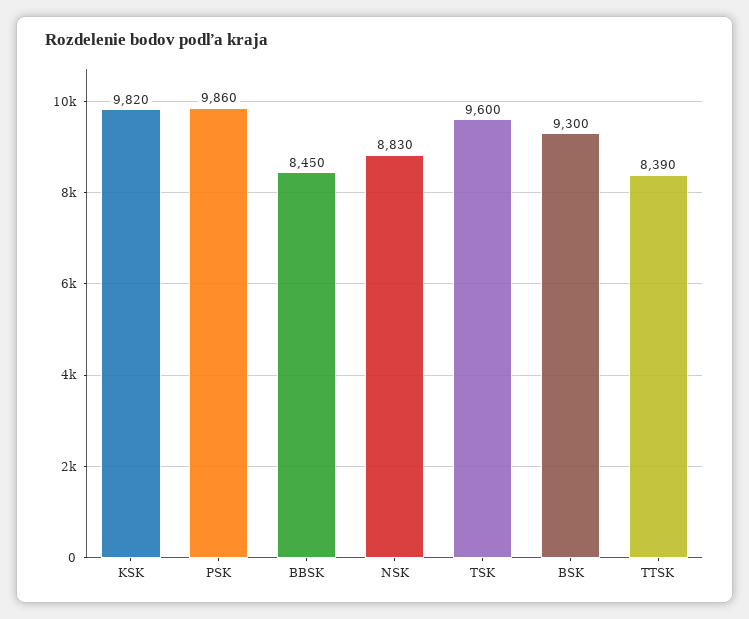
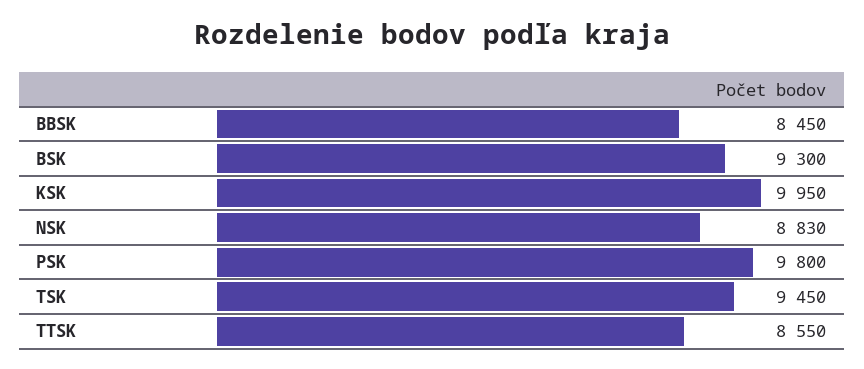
  {
-   "KSK": 9820,
+   "KSK": 9950,
-   "PSK": 9860,
+   "PSK": 9800,
    "BBSK": 8450,
    "NSK": 8830,
-   "TSK": 9600,
+   "TSK": 9450,
    "BSK": 9300,
-   "TTSK": 8390
+   "TTSK": 8550
  }

